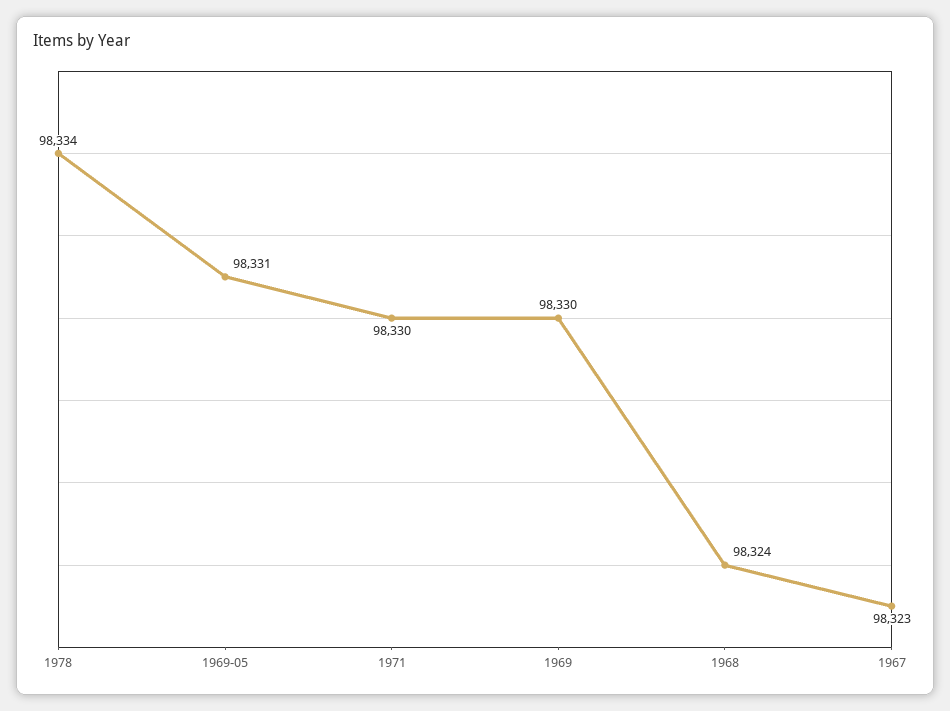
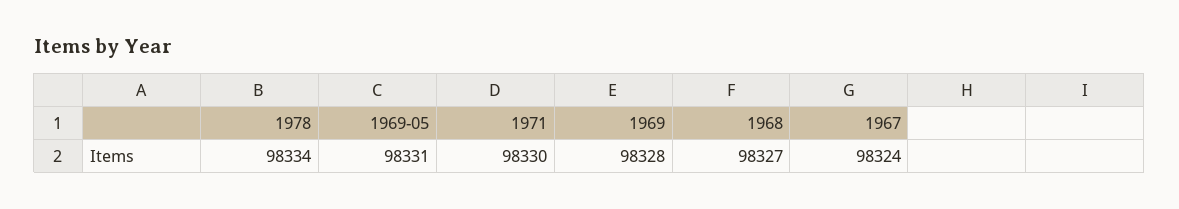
  {
    "1978": 98334,
    "1969-05": 98331,
    "1971": 98330,
-   "1969": 98330,
+   "1969": 98328,
-   "1968": 98324,
+   "1968": 98327,
-   "1967": 98323
+   "1967": 98324
  }

